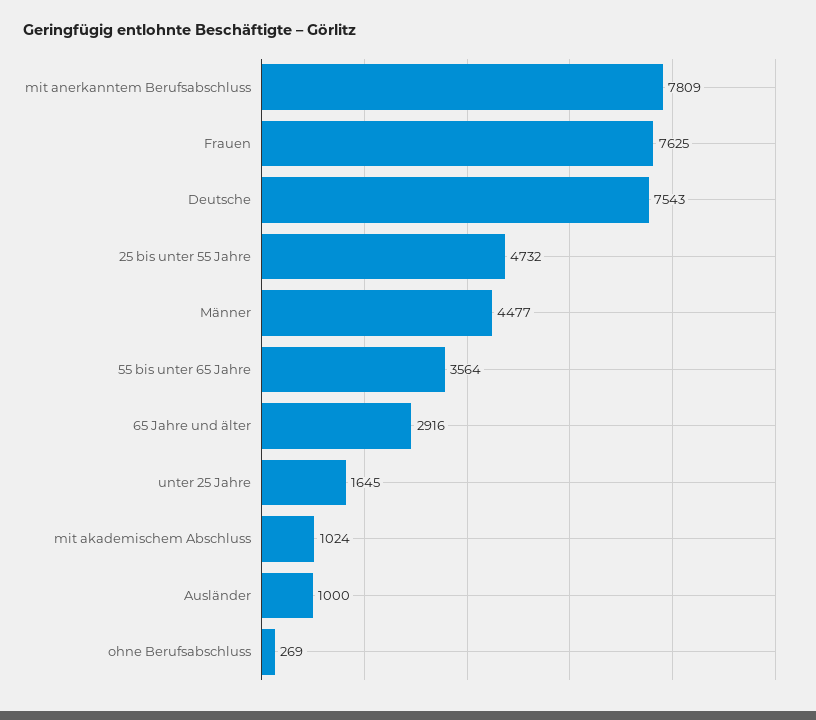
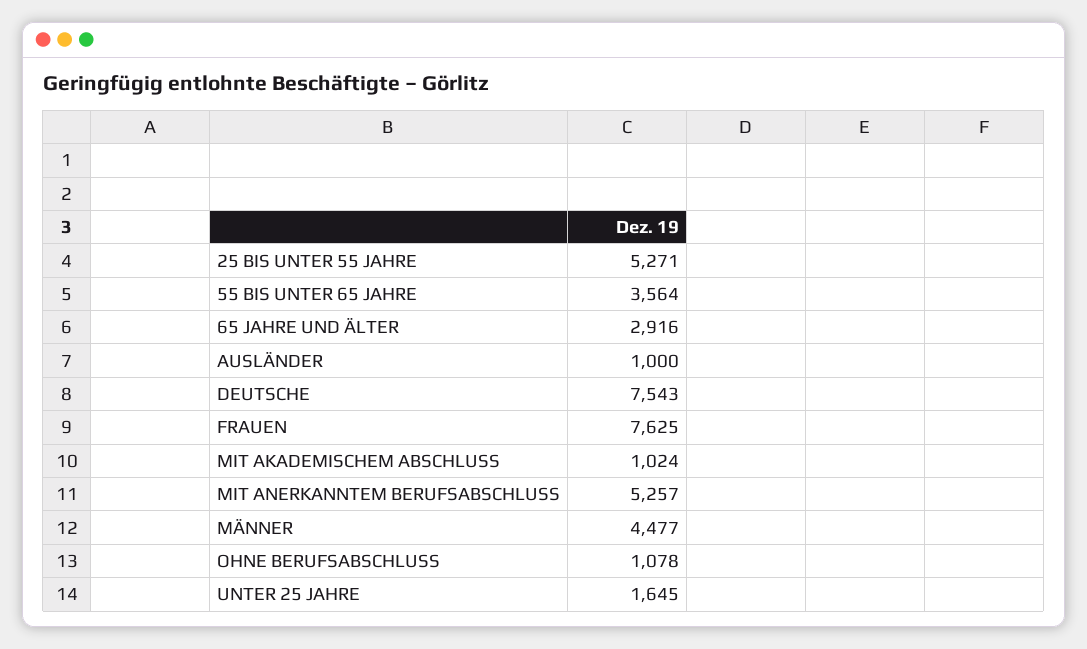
  {
-   "mit anerkanntem Berufsabschluss": 7809,
+   "mit anerkanntem Berufsabschluss": 5257,
    "Frauen": 7625,
    "Deutsche": 7543,
-   "25 bis unter 55 Jahre": 4732,
+   "25 bis unter 55 Jahre": 5271,
    "Männer": 4477,
    "55 bis unter 65 Jahre": 3564,
    "65 Jahre und älter": 2916,
    "unter 25 Jahre": 1645,
    "mit akademischem Abschluss": 1024,
    "Ausländer": 1000,
-   "ohne Berufsabschluss": 269
+   "ohne Berufsabschluss": 1078
  }

